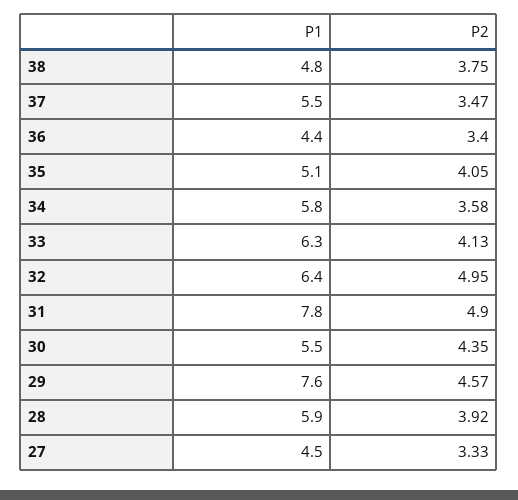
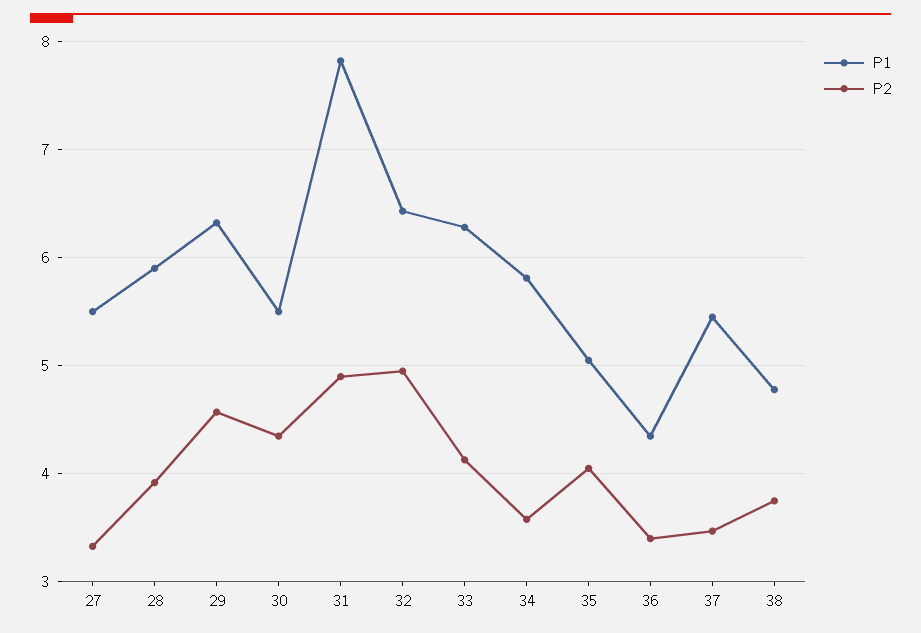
  {
    "P1": {
      "38": 4.8,
      "37": 5.5,
      "36": 4.4,
      "35": 5.1,
      "34": 5.8,
      "33": 6.3,
      "32": 6.4,
      "31": 7.8,
      "30": 5.5,
-     "29": 7.6,
+     "29": 6.3,
      "28": 5.9,
-     "27": 4.5
+     "27": 5.5
    },
    "P2": {
      "38": 3.75,
      "37": 3.47,
      "36": 3.4,
      "35": 4.05,
      "34": 3.58,
      "33": 4.13,
      "32": 4.95,
      "31": 4.9,
      "30": 4.35,
      "29": 4.57,
      "28": 3.92,
      "27": 3.33
    }
  }

